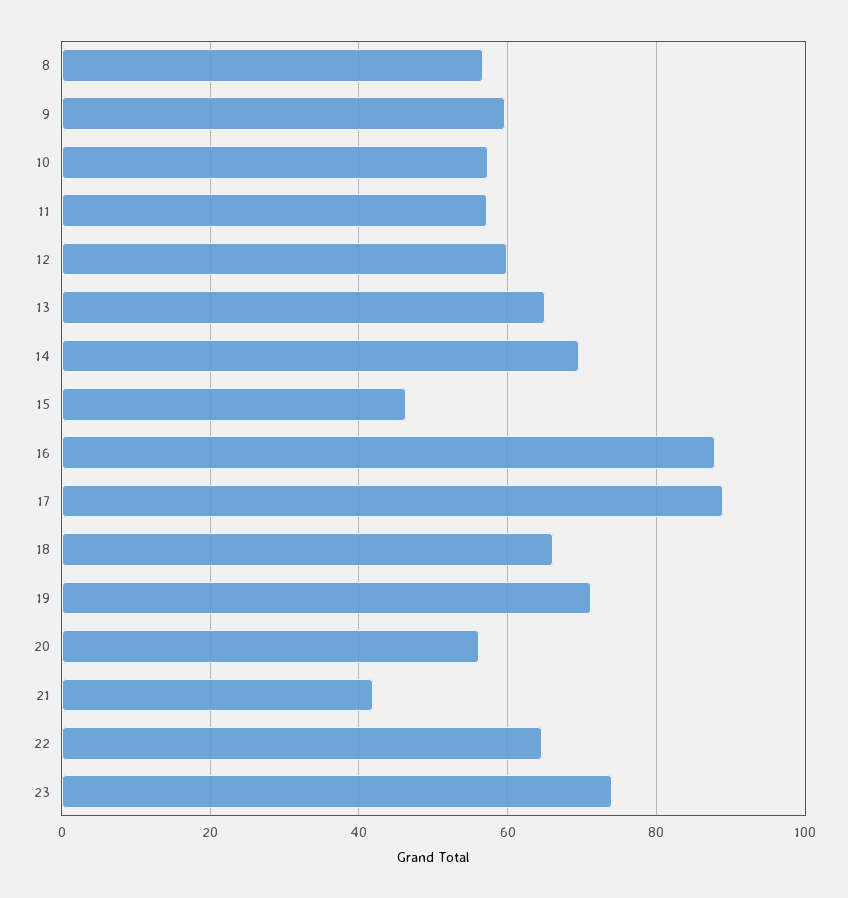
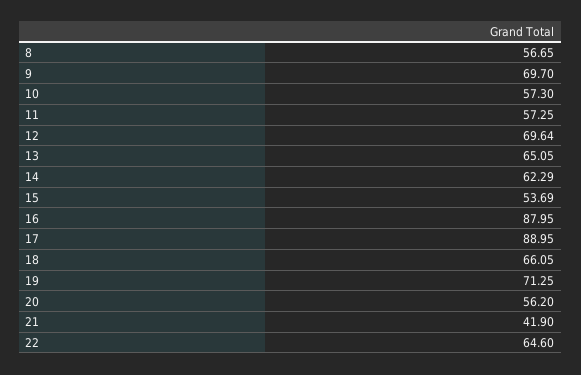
  {
    "8": 56.65,
-   "9": 60,
+   "9": 69.7,
    "10": 57.3,
    "11": 57.25,
-   "12": 60,
+   "12": 69.64,
    "13": 65.05,
-   "14": 70,
+   "14": 62.29,
-   "15": 46,
+   "15": 53.69,
    "16": 87.95,
    "17": 88.95,
    "18": 66.05,
    "19": 71.25,
    "20": 56.2,
    "21": 41.9,
-   "22": 64.6,
+   "22": 64.6
-   "23": 74
  }

